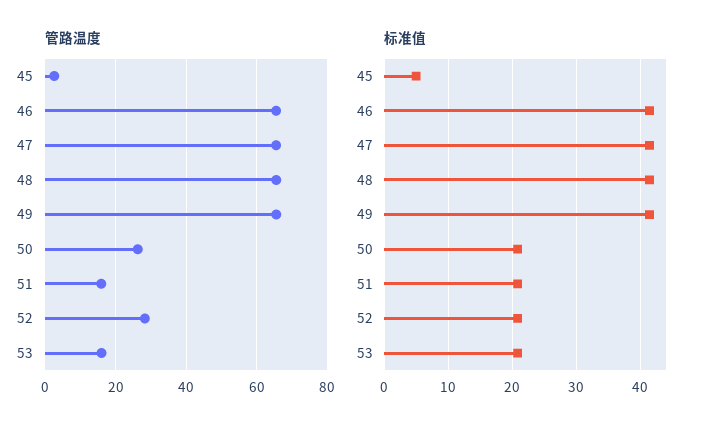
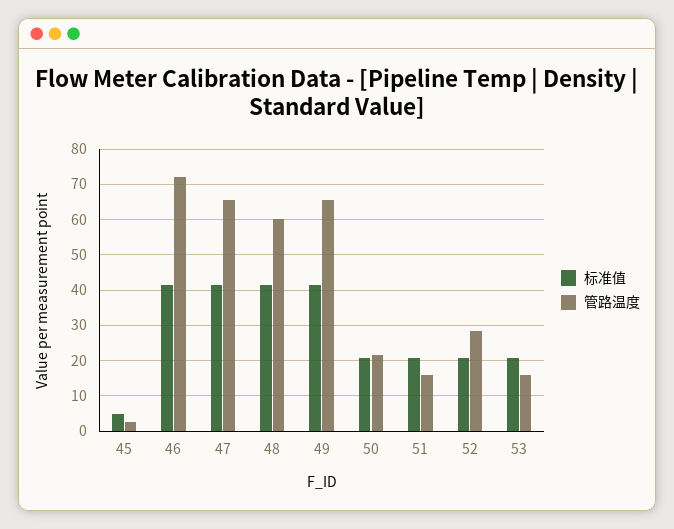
  {
    "管路温度": {
      "45": 2,
-     "46": 66,
+     "46": 72,
      "47": 66,
-     "48": 66,
+     "48": 60,
      "49": 66,
-     "50": 26,
+     "50": 22,
      "51": 16,
      "52": 28,
      "53": 16
    },
    "标准值": {
      "45": 5,
      "46": 41,
      "47": 41,
      "48": 41,
      "49": 41,
      "50": 21,
      "51": 21,
      "52": 21,
      "53": 21
    }
  }

